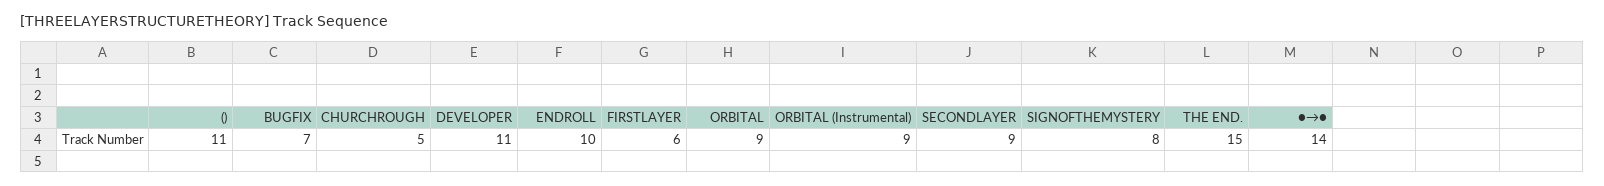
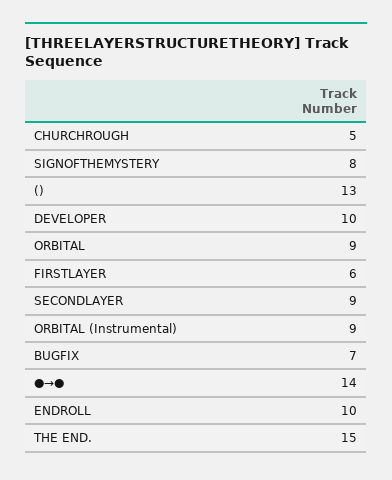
  {
-   "()": 11,
+   "()": 13,
    "BUGFIX": 7,
    "CHURCHROUGH": 5,
-   "DEVELOPER": 11,
+   "DEVELOPER": 10,
    "ENDROLL": 10,
    "FIRSTLAYER": 6,
    "ORBITAL": 9,
    "ORBITAL (Instrumental)": 9,
    "SECONDLAYER": 9,
    "SIGNOFTHEMYSTERY": 8,
    "THE END.": 15,
    "●→●": 14
  }

